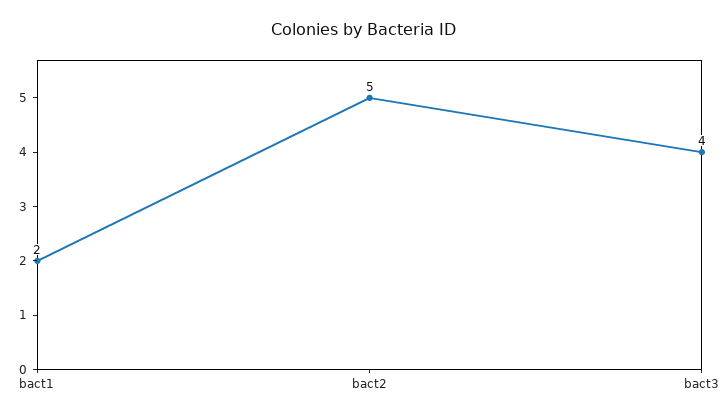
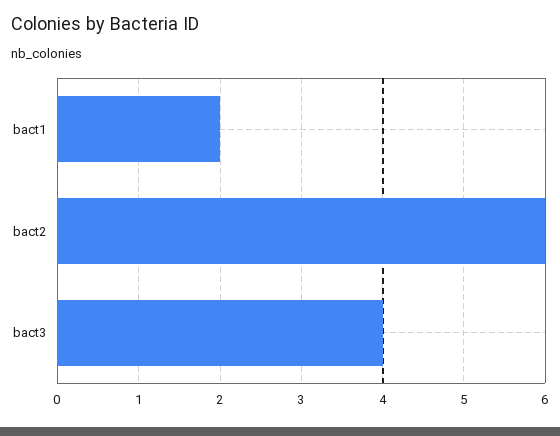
  {
    "bact1": 2,
-   "bact2": 5,
+   "bact2": 6,
    "bact3": 4
  }

